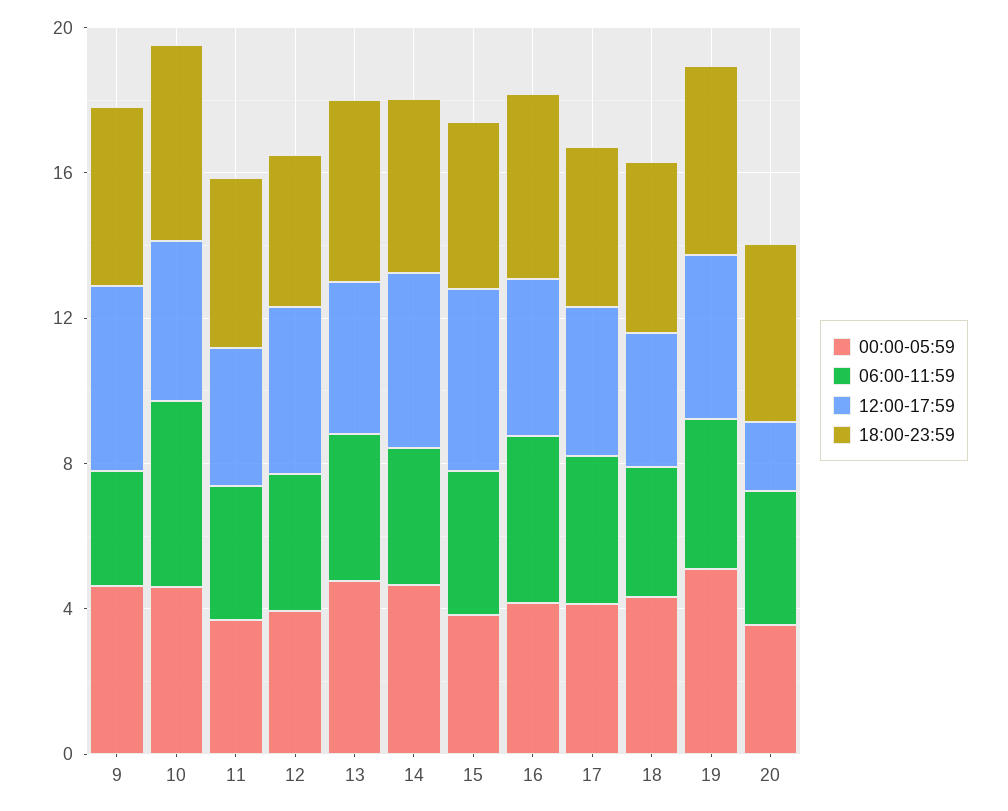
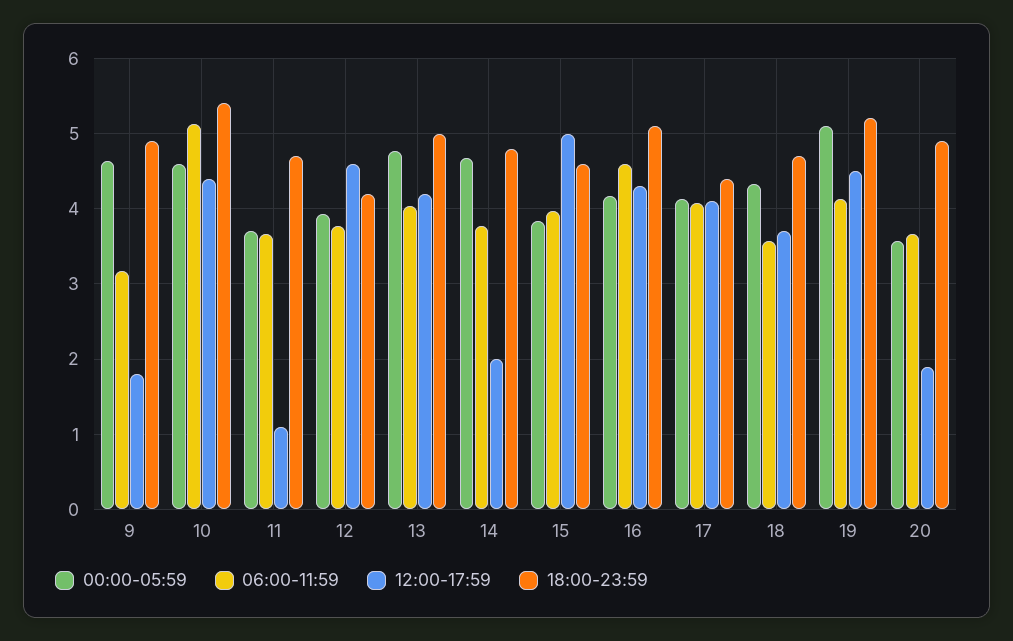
  {
    "00:00-05:59": {
      "9": 4.6,
      "10": 4.6,
      "11": 3.7,
      "12": 3.9,
      "13": 4.8,
      "14": 4.7,
      "15": 3.8,
      "16": 4.2,
      "17": 4.1,
      "18": 4.3,
      "19": 5.1,
      "20": 3.6
    },
    "06:00-11:59": {
      "9": 3.2,
      "10": 5.1,
      "11": 3.7,
      "12": 3.8,
      "13": 4,
      "14": 3.8,
      "15": 4,
      "16": 4.6,
      "17": 4.1,
      "18": 3.6,
      "19": 4.1,
      "20": 3.7
    },
    "12:00-17:59": {
-     "9": 5,
+     "9": 1.8,
      "10": 4.4,
-     "11": 4,
+     "11": 1.1,
      "12": 4.6,
      "13": 4.2,
-     "14": 5,
+     "14": 2,
      "15": 5,
      "16": 4.3,
      "17": 4.1,
      "18": 3.7,
      "19": 4.5,
      "20": 1.9
    },
    "18:00-23:59": {
      "9": 4.9,
      "10": 5.4,
      "11": 4.7,
      "12": 4.2,
      "13": 5,
      "14": 4.8,
      "15": 4.6,
      "16": 5.1,
      "17": 4.4,
      "18": 4.7,
      "19": 5.2,
      "20": 4.9
    }
  }

